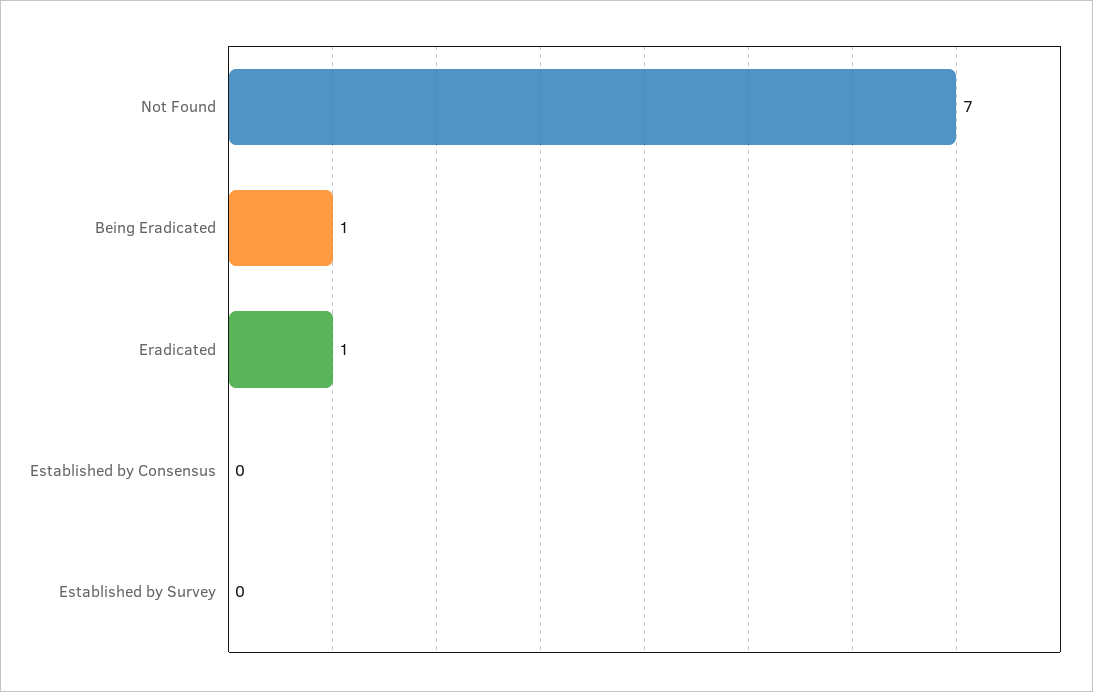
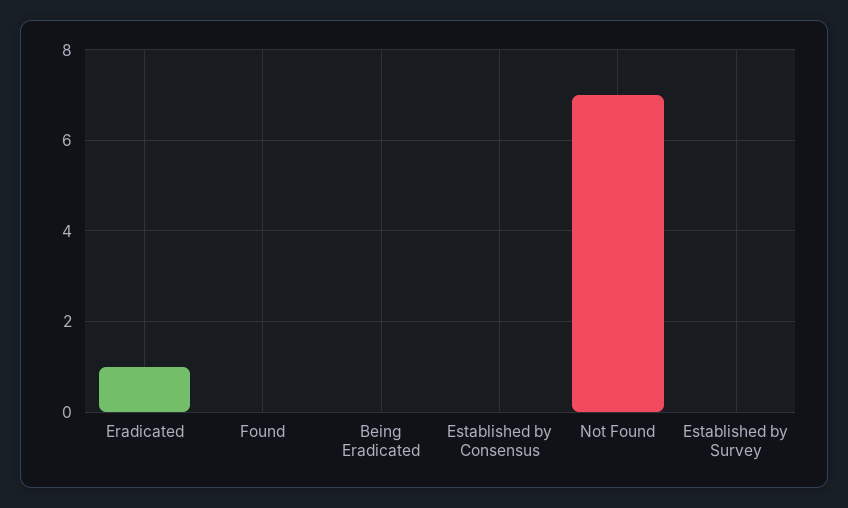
  {
    "Not Found": 7,
-   "Being Eradicated": 1,
+   "Being Eradicated": 0,
    "Eradicated": 1,
    "Established by Consensus": 0,
-   "Established by Survey": 0
+   "Established by Survey": 0,
+   "Found": 0
  }

